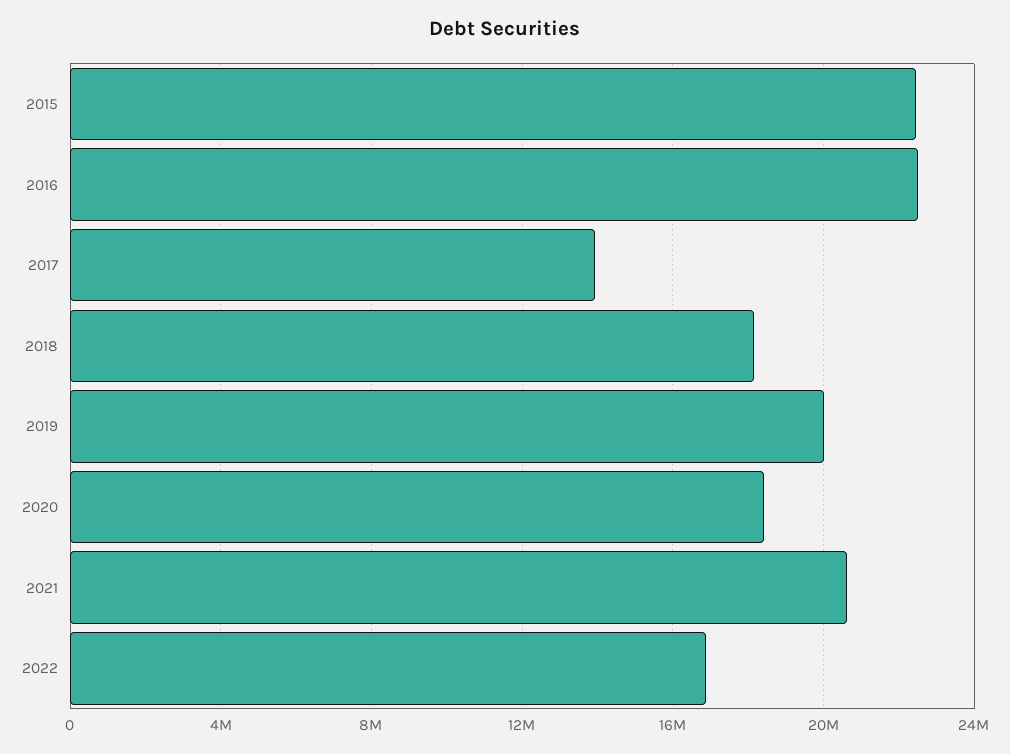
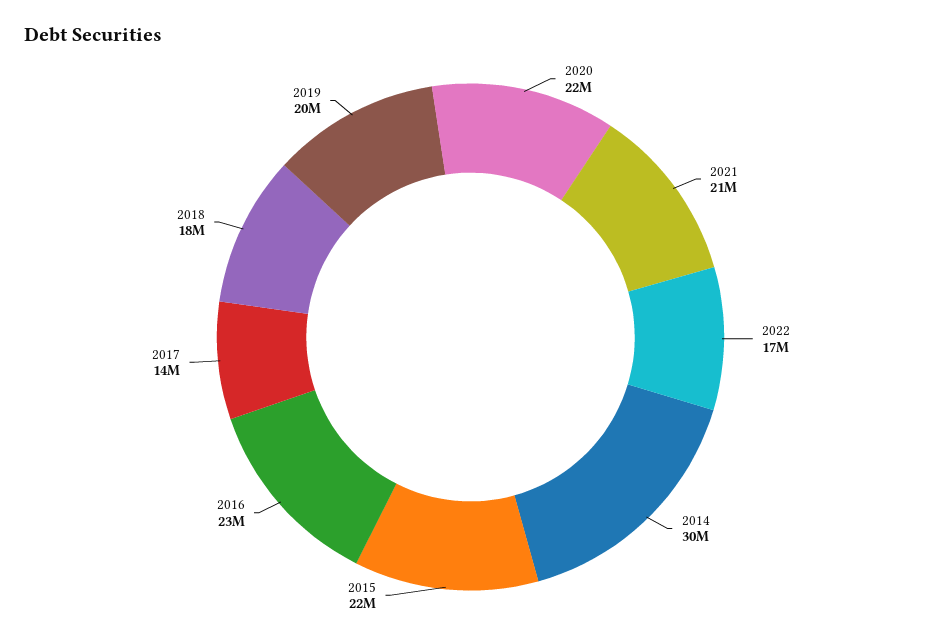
  {
    "2015": 22000000,
    "2016": 23000000,
    "2017": 14000000,
    "2018": 18000000,
    "2019": 20000000,
-   "2020": 18500000,
+   "2020": 22000000,
    "2021": 21000000,
-   "2022": 17000000
+   "2022": 17000000,
+   "2014": 30000000
  }

